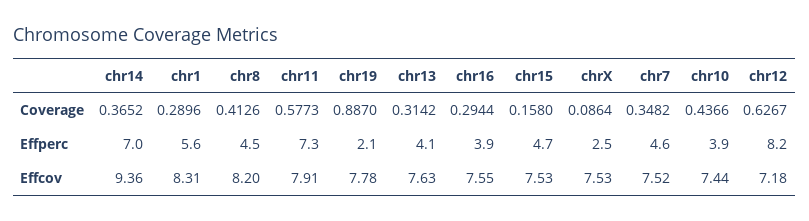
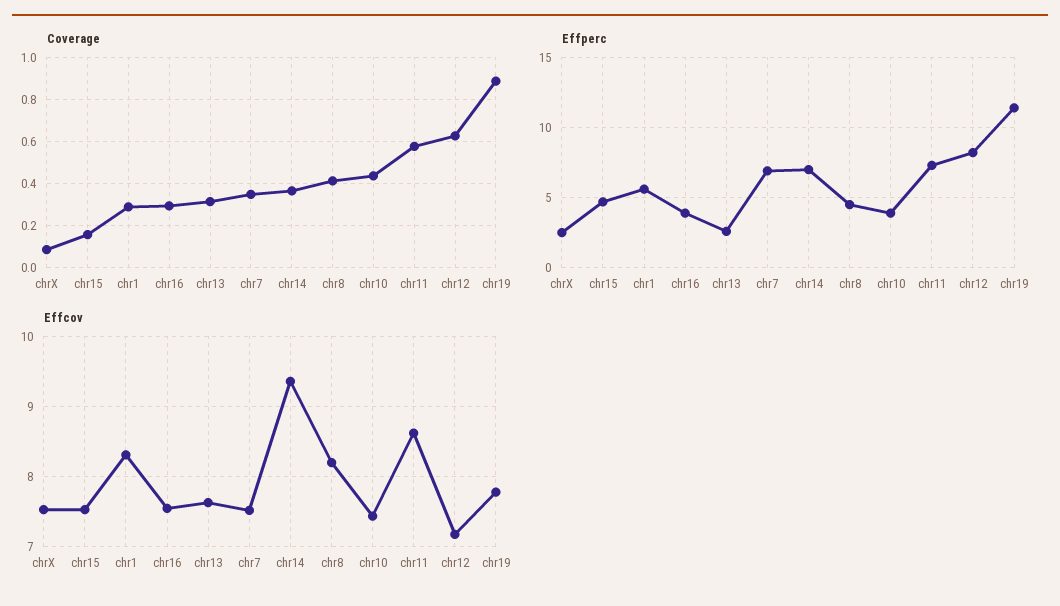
  {
    "Coverage": {
      "chr14": 0.3652,
      "chr1": 0.2896,
      "chr8": 0.4126,
      "chr11": 0.5773,
      "chr19": 0.887,
      "chr13": 0.3142,
      "chr16": 0.2944,
      "chr15": 0.158,
      "chrX": 0.0864,
      "chr7": 0.3482,
      "chr10": 0.4366,
      "chr12": 0.6267
    },
    "Effperc": {
      "chr14": 7,
      "chr1": 5.6,
      "chr8": 4.5,
      "chr11": 7.3,
-     "chr19": 2.1,
+     "chr19": 11.5,
-     "chr13": 4.1,
+     "chr13": 2.5,
      "chr16": 3.9,
      "chr15": 4.7,
      "chrX": 2.5,
-     "chr7": 4.6,
+     "chr7": 7,
      "chr10": 3.9,
      "chr12": 8.2
    },
    "Effcov": {
      "chr14": 9.36,
      "chr1": 8.31,
      "chr8": 8.2,
-     "chr11": 7.91,
+     "chr11": 8.6,
      "chr19": 7.78,
      "chr13": 7.63,
      "chr16": 7.55,
      "chr15": 7.53,
      "chrX": 7.53,
      "chr7": 7.52,
      "chr10": 7.44,
      "chr12": 7.18
    }
  }

